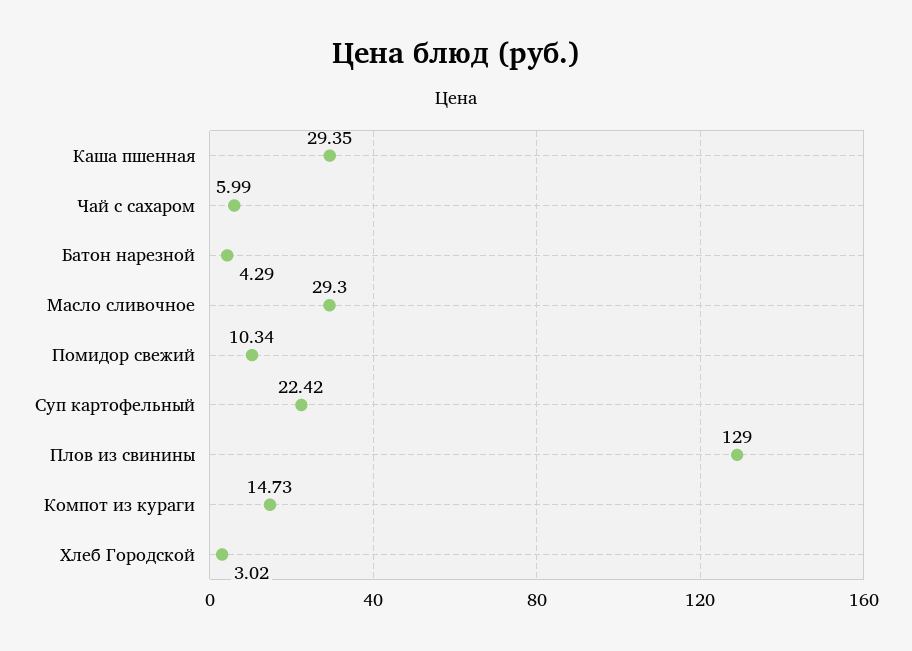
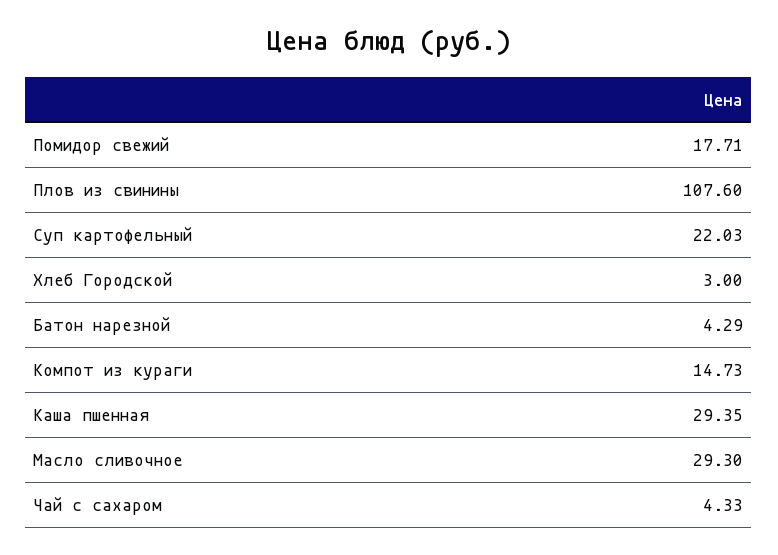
  {
    "Каша пшенная": 29.35,
-   "Чай с сахаром": 5.99,
+   "Чай с сахаром": 4.33,
    "Батон нарезной": 4.29,
    "Масло сливочное": 29.3,
-   "Помидор свежий": 10.34,
+   "Помидор свежий": 17.71,
-   "Суп картофельный": 22.42,
+   "Суп картофельный": 22.03,
-   "Плов из свинины": 129,
+   "Плов из свинины": 107.6,
    "Компот из кураги": 14.73,
-   "Хлеб Городской": 3.02
+   "Хлеб Городской": 3
  }

